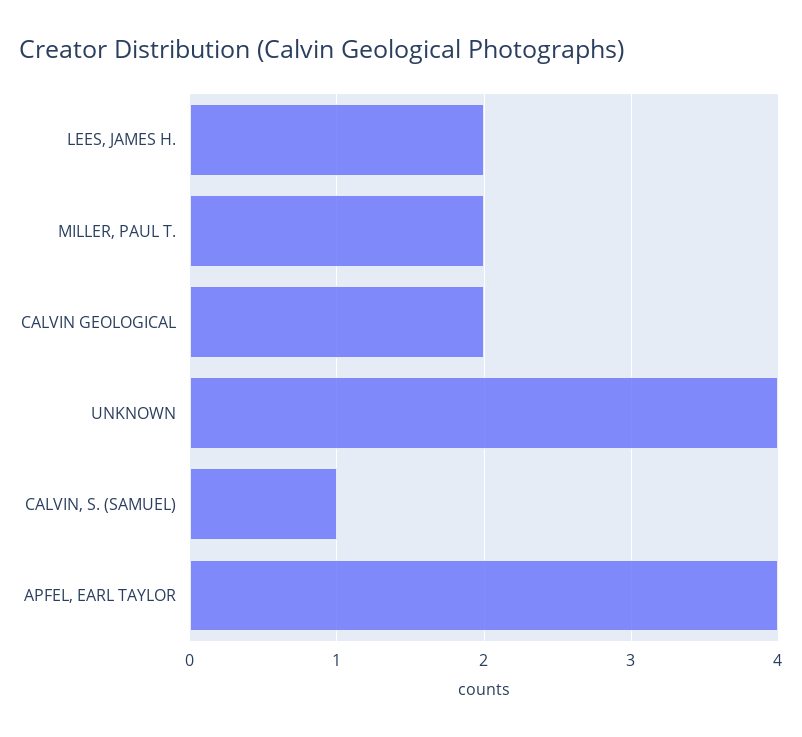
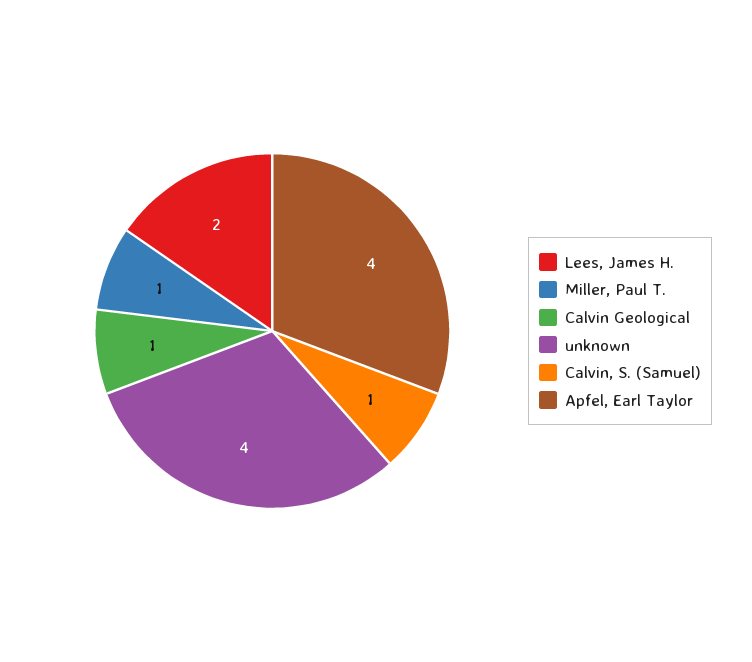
  {
    "LEES, JAMES H.": 2,
-   "MILLER, PAUL T.": 2,
+   "MILLER, PAUL T.": 1,
-   "CALVIN GEOLOGICAL": 2,
+   "CALVIN GEOLOGICAL": 1,
    "UNKNOWN": 4,
    "CALVIN, S. (SAMUEL)": 1,
    "APFEL, EARL TAYLOR": 4
  }

